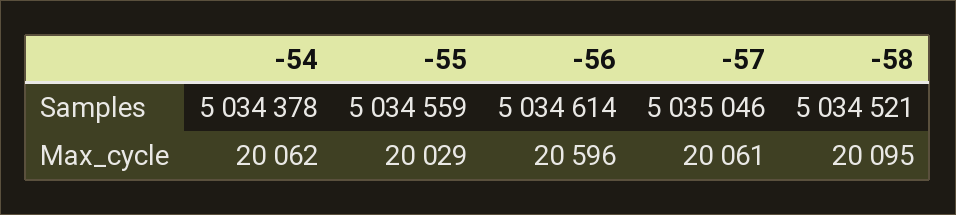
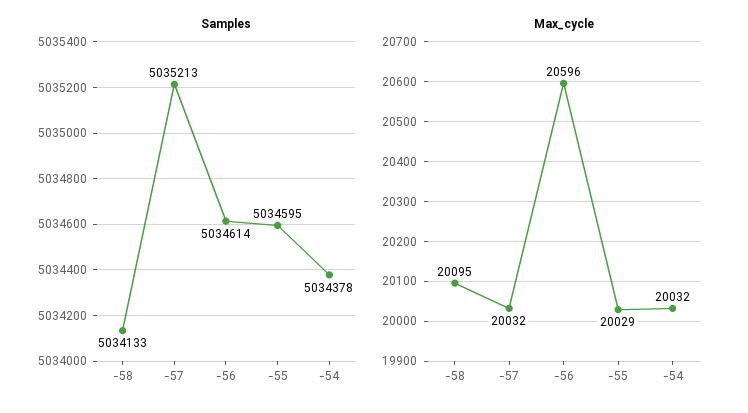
  {
    "Samples": {
      "-54": 5034378,
-     "-55": 5034559,
+     "-55": 5034595,
      "-56": 5034614,
-     "-57": 5035046,
+     "-57": 5035213,
-     "-58": 5034521
+     "-58": 5034133
    },
    "Max_cycle": {
-     "-54": 20062,
+     "-54": 20032,
      "-55": 20029,
      "-56": 20596,
-     "-57": 20061,
+     "-57": 20032,
      "-58": 20095
    }
  }

